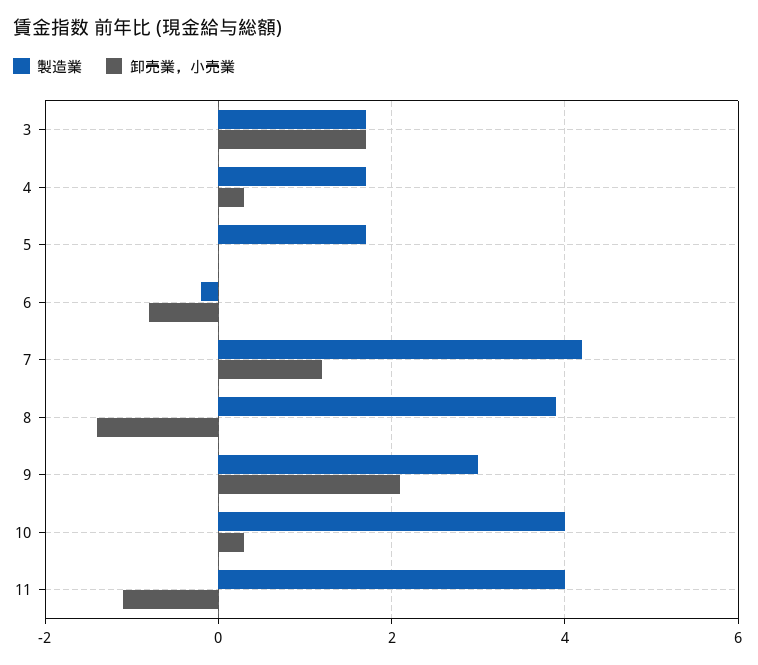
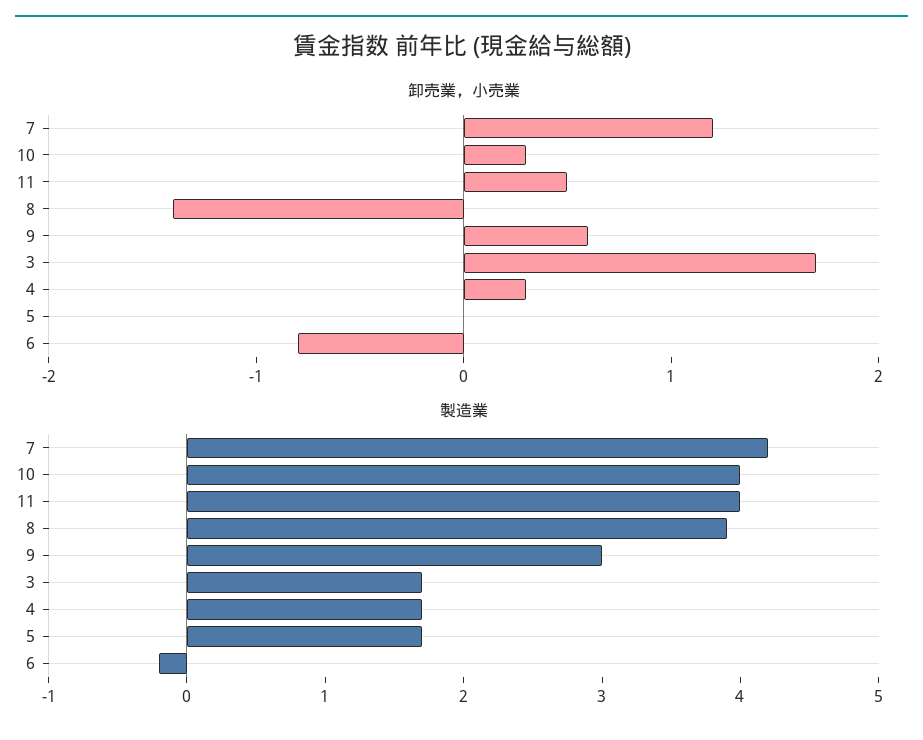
  {
    "製造業": {
      "3": 1.7,
      "4": 1.7,
      "5": 1.7,
      "6": -0.2,
      "7": 4.2,
      "8": 3.9,
      "9": 3,
      "10": 4,
      "11": 4
    },
    "卸売業，小売業": {
      "3": 1.7,
      "4": 0.3,
      "5": 0,
      "6": -0.8,
      "7": 1.2,
      "8": -1.4,
-     "9": 2,
+     "9": 0.6,
      "10": 0.3,
-     "11": -1
+     "11": 0.5
    }
  }

